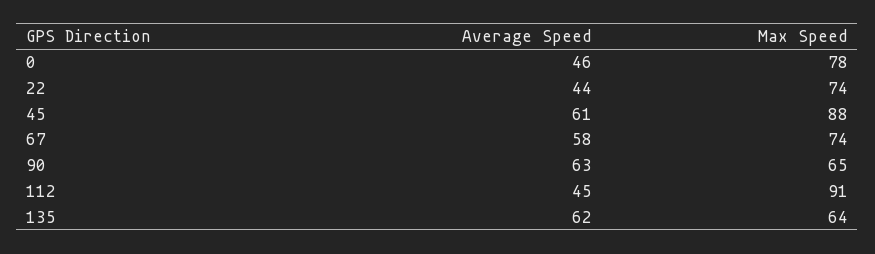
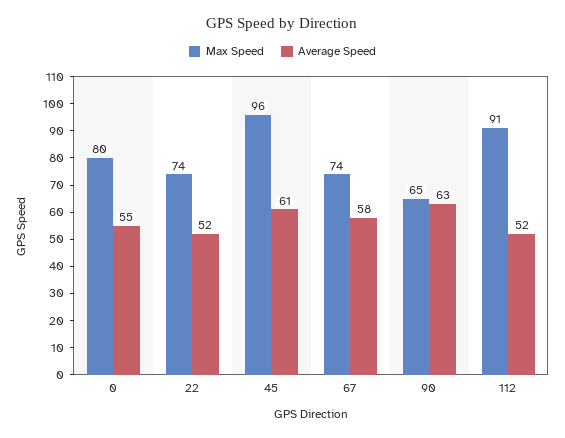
  {
    "Average Speed": {
-     "0": 46,
+     "0": 55,
-     "22": 44,
+     "22": 52,
      "45": 61,
      "67": 58,
      "90": 63,
-     "112": 45,
+     "112": 52
-     "135": 62
    },
    "Max Speed": {
-     "0": 78,
+     "0": 80,
      "22": 74,
-     "45": 88,
+     "45": 96,
      "67": 74,
      "90": 65,
-     "112": 91,
+     "112": 91
-     "135": 64
    }
  }

